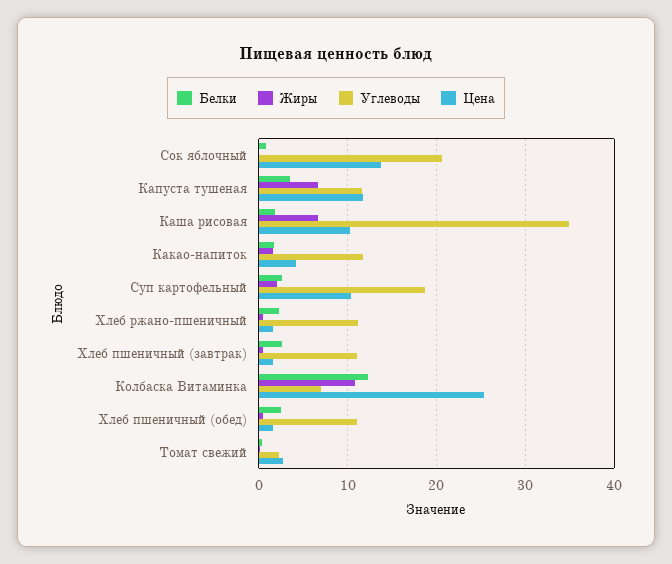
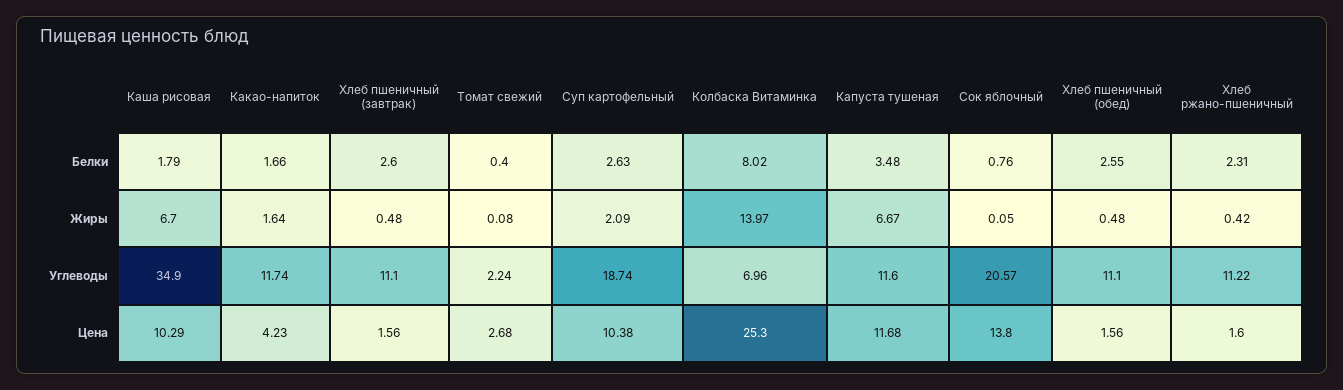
  {
    "Белки": {
      "Сок яблочный": 0.76,
      "Капуста тушеная": 3.48,
      "Каша рисовая": 1.79,
      "Какао-напиток": 1.66,
      "Суп картофельный": 2.63,
      "Хлеб ржано-пшеничный": 2.31,
      "Хлеб пшеничный (завтрак)": 2.6,
-     "Колбаска Витаминка": 12,
+     "Колбаска Витаминка": 8.02,
      "Хлеб пшеничный (обед)": 2.55,
      "Томат свежий": 0.4
    },
    "Жиры": {
      "Сок яблочный": 0.05,
      "Капуста тушеная": 6.67,
      "Каша рисовая": 6.7,
      "Какао-напиток": 1.64,
      "Суп картофельный": 2.09,
      "Хлеб ржано-пшеничный": 0.42,
      "Хлеб пшеничный (завтрак)": 0.48,
-     "Колбаска Витаминка": 11,
+     "Колбаска Витаминка": 13.97,
      "Хлеб пшеничный (обед)": 0.48,
      "Томат свежий": 0.08
    },
    "Углеводы": {
      "Сок яблочный": 20.57,
      "Капуста тушеная": 11.6,
      "Каша рисовая": 34.9,
      "Какао-напиток": 11.74,
      "Суп картофельный": 18.74,
      "Хлеб ржано-пшеничный": 11.22,
      "Хлеб пшеничный (завтрак)": 11.1,
      "Колбаска Витаминка": 6.96,
      "Хлеб пшеничный (обед)": 11.1,
      "Томат свежий": 2.24
    },
    "Цена": {
      "Сок яблочный": 13.8,
      "Капуста тушеная": 11.68,
      "Каша рисовая": 10.29,
      "Какао-напиток": 4.23,
      "Суп картофельный": 10.38,
      "Хлеб ржано-пшеничный": 1.6,
      "Хлеб пшеничный (завтрак)": 1.56,
      "Колбаска Витаминка": 25.3,
      "Хлеб пшеничный (обед)": 1.56,
      "Томат свежий": 2.68
    }
  }

